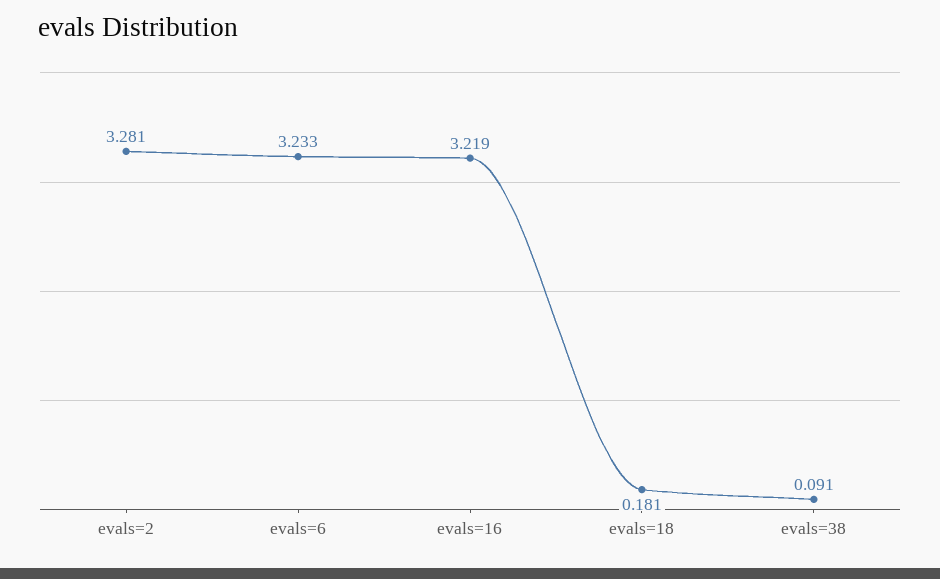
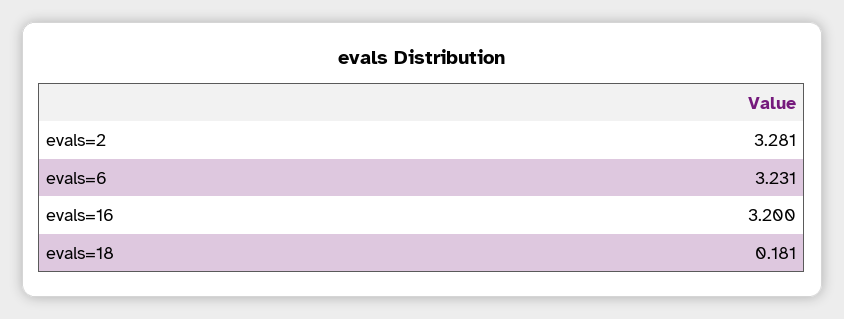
  {
    "evals=2": 3.281,
-   "evals=6": 3.233,
+   "evals=6": 3.231,
-   "evals=16": 3.219,
+   "evals=16": 3.2,
-   "evals=18": 0.181,
+   "evals=18": 0.181
-   "evals=38": 0.091
  }

